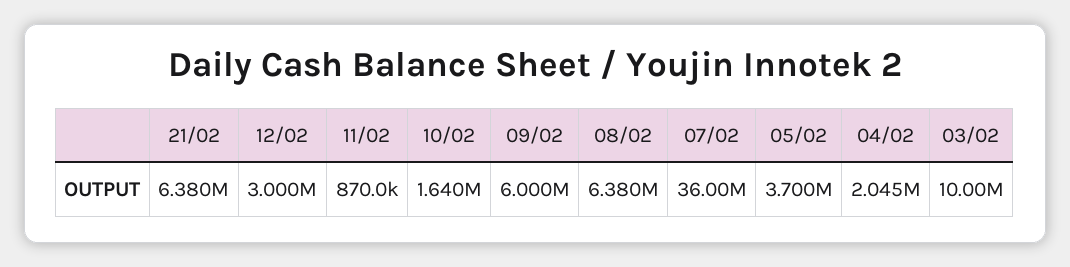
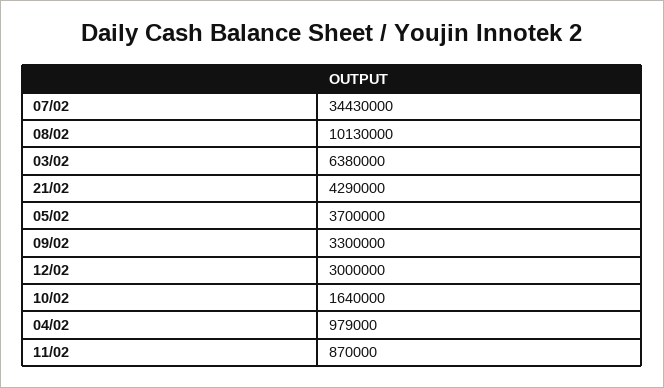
  {
-   "21/02": 6380000,
+   "21/02": 4290000,
    "12/02": 3000000,
    "11/02": 870000,
    "10/02": 1640000,
-   "09/02": 6000000,
+   "09/02": 3300000,
-   "08/02": 6380000,
+   "08/02": 10130000,
-   "07/02": 36000000,
+   "07/02": 34430000,
    "05/02": 3700000,
-   "04/02": 2045000,
+   "04/02": 979000,
-   "03/02": 10000000
+   "03/02": 6380000
  }

